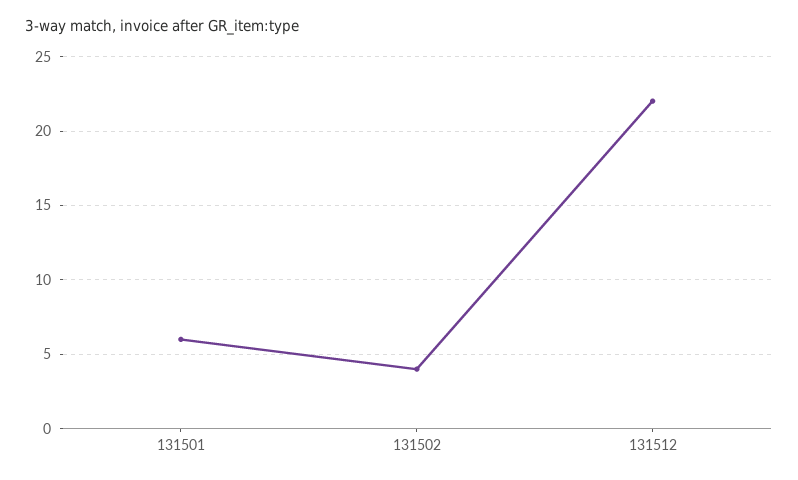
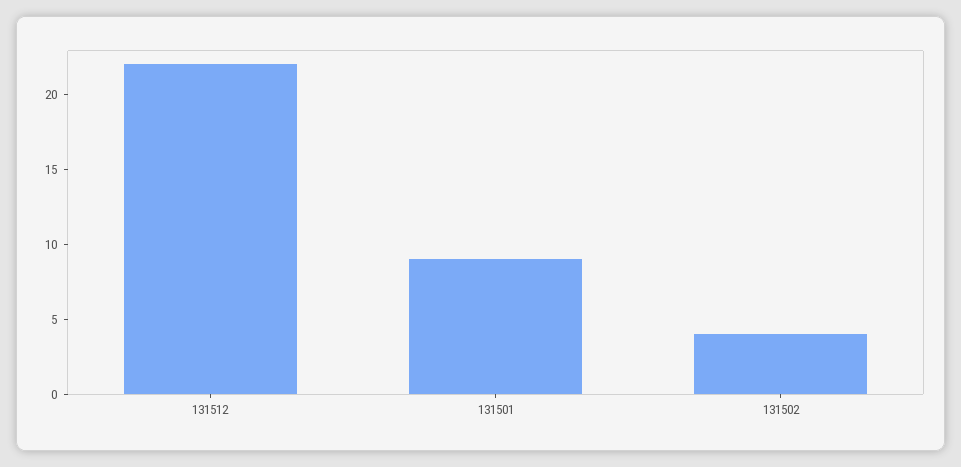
  {
-   "131501": 6,
+   "131501": 9,
    "131502": 4,
    "131512": 22
  }

